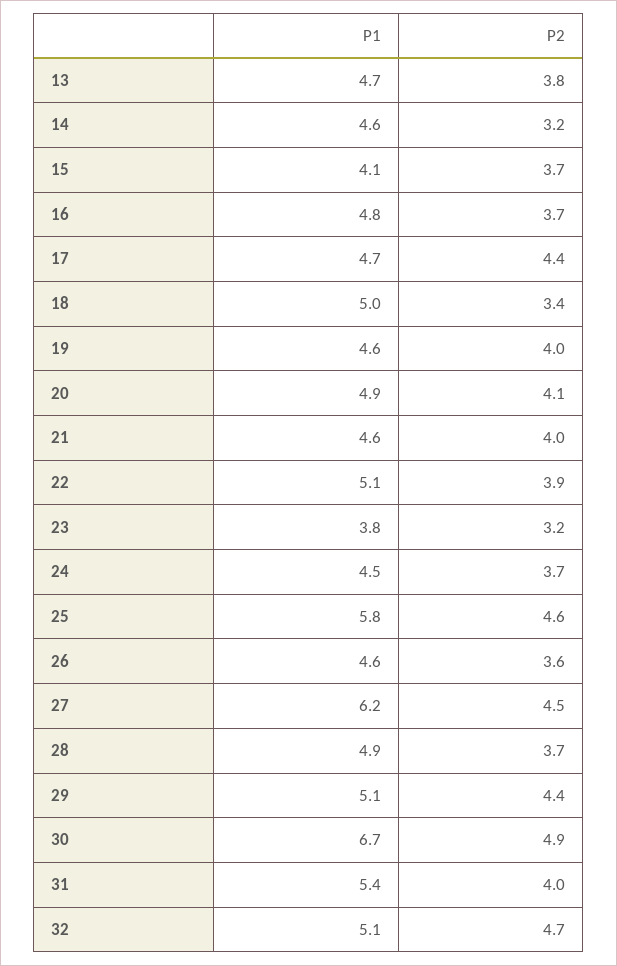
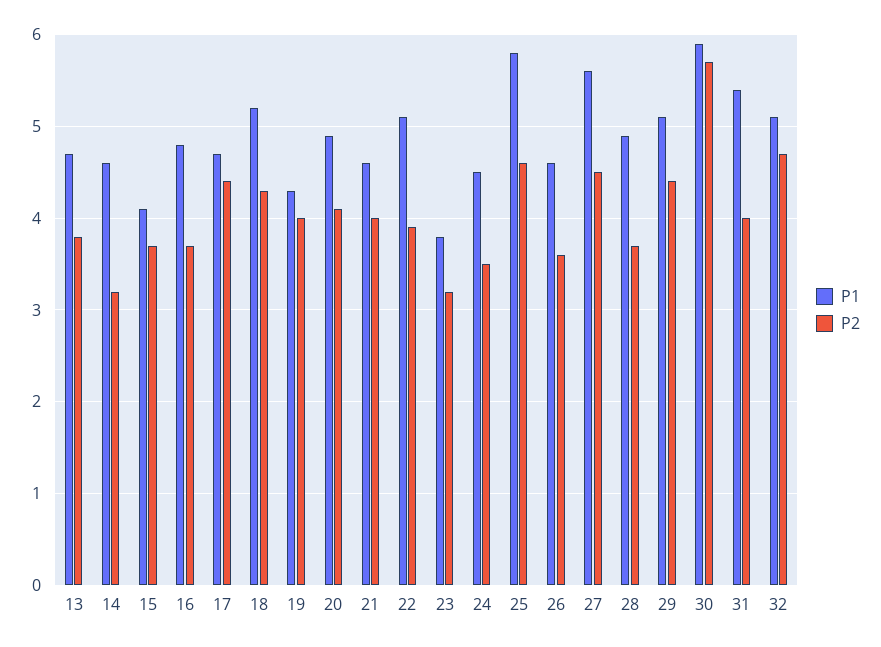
  {
    "P1": {
      "13": 4.7,
      "14": 4.6,
      "15": 4.1,
      "16": 4.8,
      "17": 4.7,
-     "18": 5,
+     "18": 5.2,
-     "19": 4.6,
+     "19": 4.3,
      "20": 4.9,
      "21": 4.6,
      "22": 5.1,
      "23": 3.8,
      "24": 4.5,
      "25": 5.8,
      "26": 4.6,
-     "27": 6.2,
+     "27": 5.6,
      "28": 4.9,
      "29": 5.1,
-     "30": 6.7,
+     "30": 5.9,
      "31": 5.4,
      "32": 5.1
    },
    "P2": {
      "13": 3.8,
      "14": 3.2,
      "15": 3.7,
      "16": 3.7,
      "17": 4.4,
-     "18": 3.4,
+     "18": 4.3,
      "19": 4,
      "20": 4.1,
      "21": 4,
      "22": 3.9,
      "23": 3.2,
-     "24": 3.7,
+     "24": 3.5,
      "25": 4.6,
      "26": 3.6,
      "27": 4.5,
      "28": 3.7,
      "29": 4.4,
-     "30": 4.9,
+     "30": 5.7,
      "31": 4,
      "32": 4.7
    }
  }

